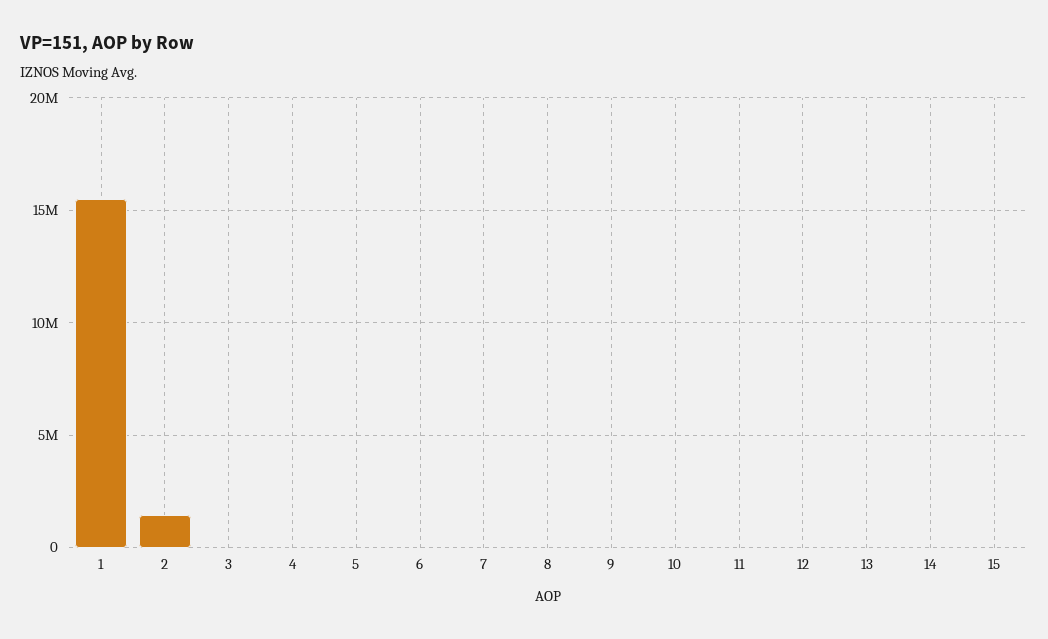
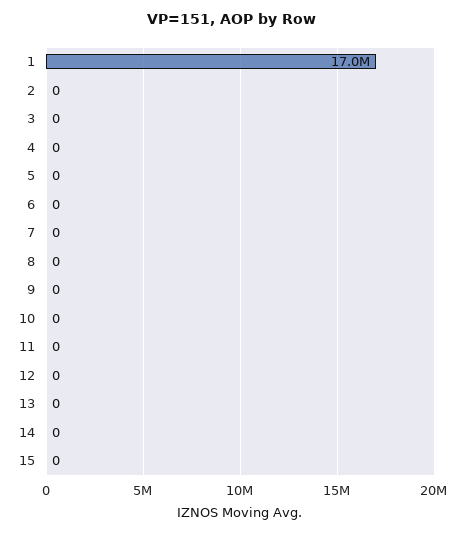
  {
-   "1": 15500000,
+   "1": 17000000,
-   "2": 1500000,
+   "2": 0,
    "3": 0,
    "4": 0,
    "5": 0,
    "6": 0,
    "7": 0,
    "8": 0,
    "9": 0,
    "10": 0,
    "11": 0,
    "12": 0,
    "13": 0,
    "14": 0,
    "15": 0
  }

